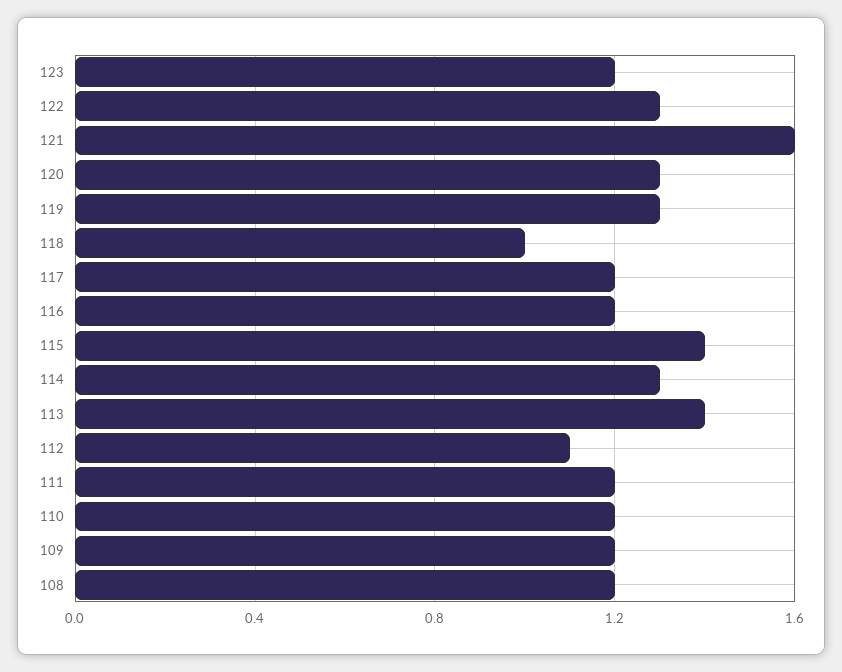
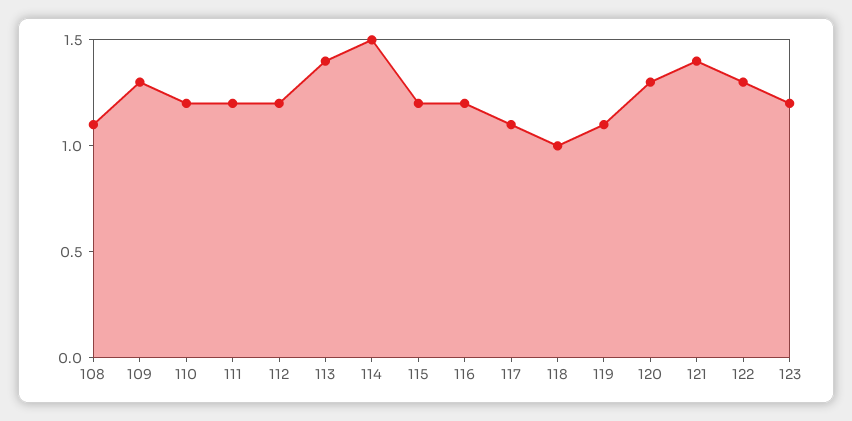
  {
    "123": 1.2,
    "122": 1.3,
-   "121": 1.6,
+   "121": 1.4,
    "120": 1.3,
-   "119": 1.3,
+   "119": 1.1,
    "118": 1,
-   "117": 1.2,
+   "117": 1.1,
    "116": 1.2,
-   "115": 1.4,
+   "115": 1.2,
-   "114": 1.3,
+   "114": 1.5,
    "113": 1.4,
-   "112": 1.1,
+   "112": 1.2,
    "111": 1.2,
    "110": 1.2,
-   "109": 1.2,
+   "109": 1.3,
-   "108": 1.2
+   "108": 1.1
  }

